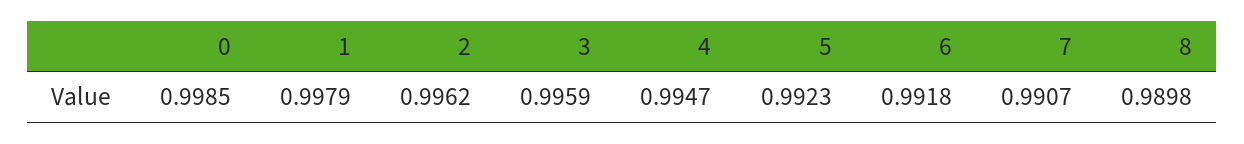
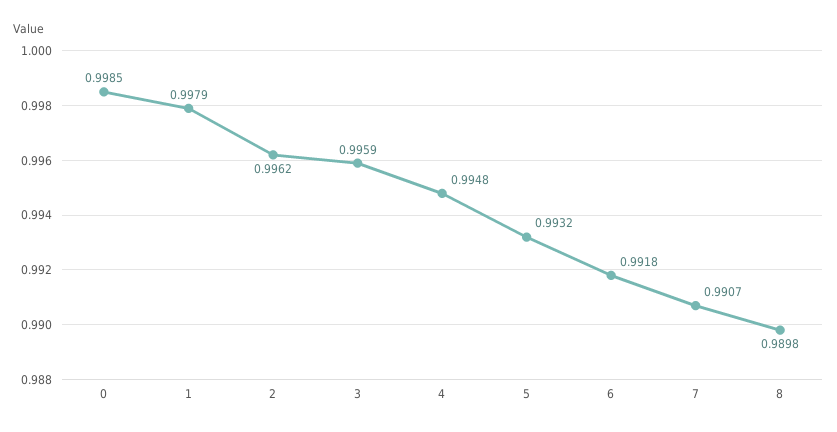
  {
    "0": 0.9985,
    "1": 0.9979,
    "2": 0.9962,
    "3": 0.9959,
-   "4": 0.9947,
+   "4": 0.9948,
-   "5": 0.9923,
+   "5": 0.9932,
    "6": 0.9918,
    "7": 0.9907,
    "8": 0.9898
  }

